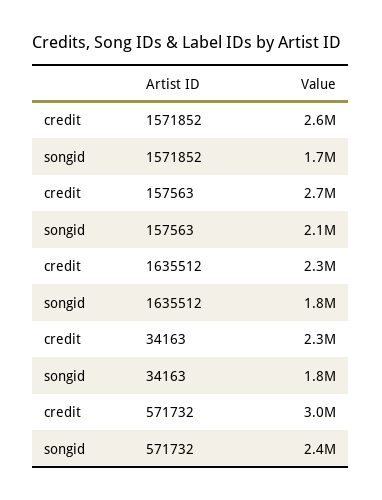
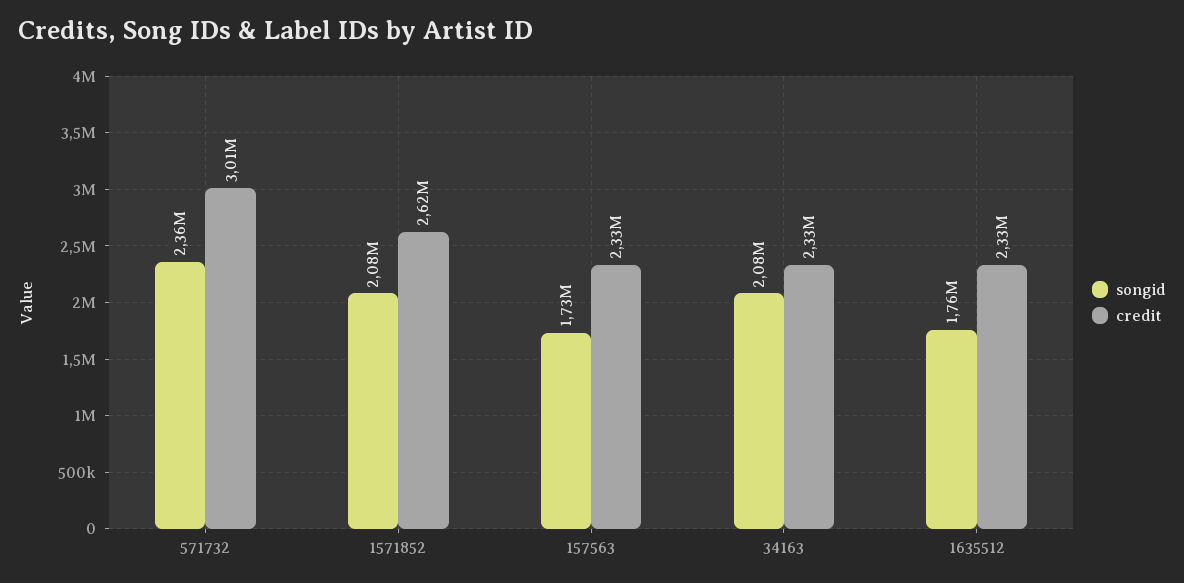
  {
    "credit": {
      "1571852": 2620000,
-     "157563": 2700000,
+     "157563": 2330000,
      "1635512": 2330000,
      "34163": 2330000,
      "571732": 3010000
    },
    "songid": {
-     "1571852": 1700000,
+     "1571852": 2080000,
-     "157563": 2100000,
+     "157563": 1730000,
      "1635512": 1760000,
-     "34163": 1800000,
+     "34163": 2080000,
      "571732": 2360000
    }
  }

